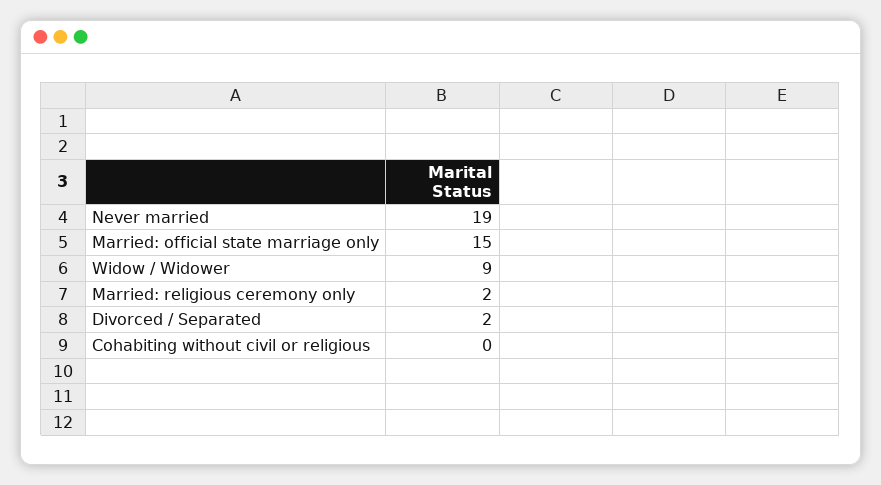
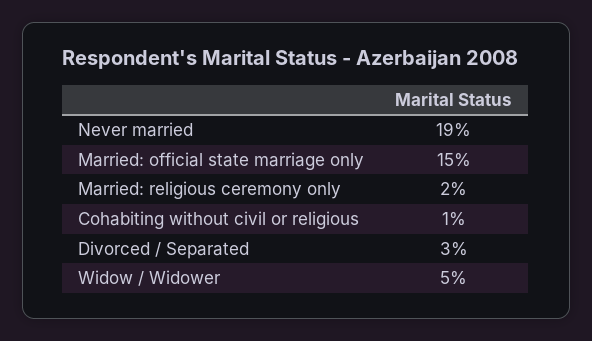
  {
    "Never married": 19,
    "Married: official state marriage only": 15,
-   "Widow / Widower": 9,
+   "Widow / Widower": 5,
    "Married: religious ceremony only": 2,
-   "Divorced / Separated": 2,
+   "Divorced / Separated": 3,
-   "Cohabiting without civil or religious": 0
+   "Cohabiting without civil or religious": 1
  }

